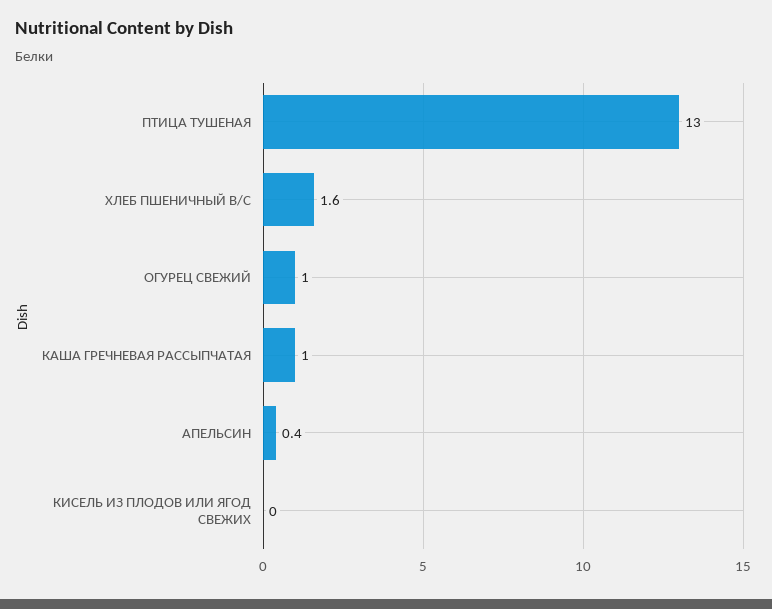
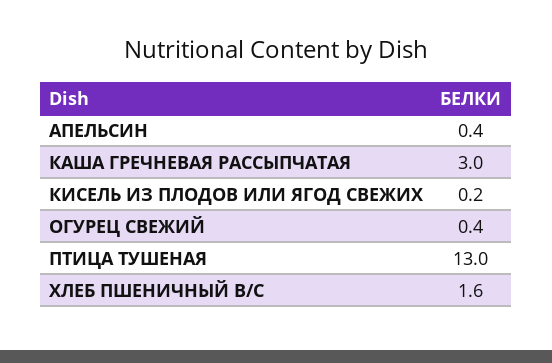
  {
    "ПТИЦА ТУШЕНАЯ": 13,
    "ХЛЕБ ПШЕНИЧНЫЙ В/С": 1.6,
-   "ОГУРЕЦ СВЕЖИЙ": 1,
+   "ОГУРЕЦ СВЕЖИЙ": 0.4,
-   "КАША ГРЕЧНЕВАЯ РАССЫПЧАТАЯ": 1,
+   "КАША ГРЕЧНЕВАЯ РАССЫПЧАТАЯ": 3,
    "АПЕЛЬСИН": 0.4,
-   "КИСЕЛЬ ИЗ ПЛОДОВ ИЛИ ЯГОД СВЕЖИХ": 0
+   "КИСЕЛЬ ИЗ ПЛОДОВ ИЛИ ЯГОД СВЕЖИХ": 0.2
  }

